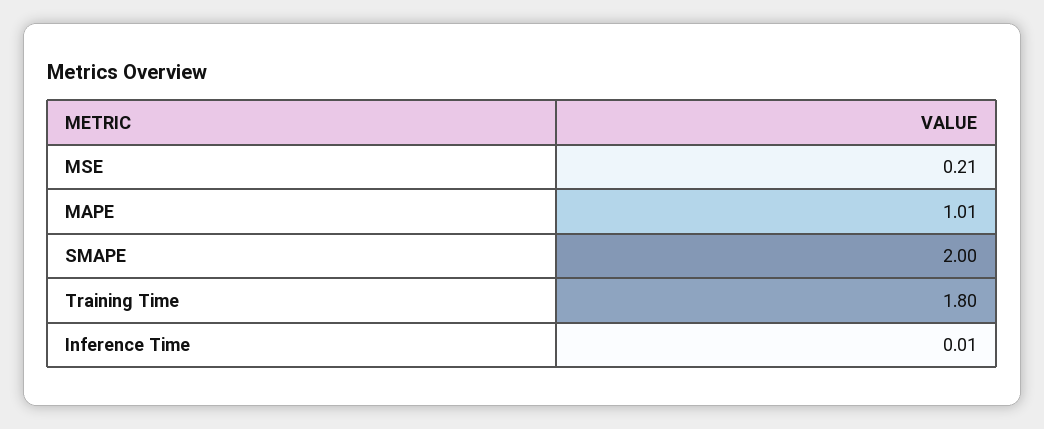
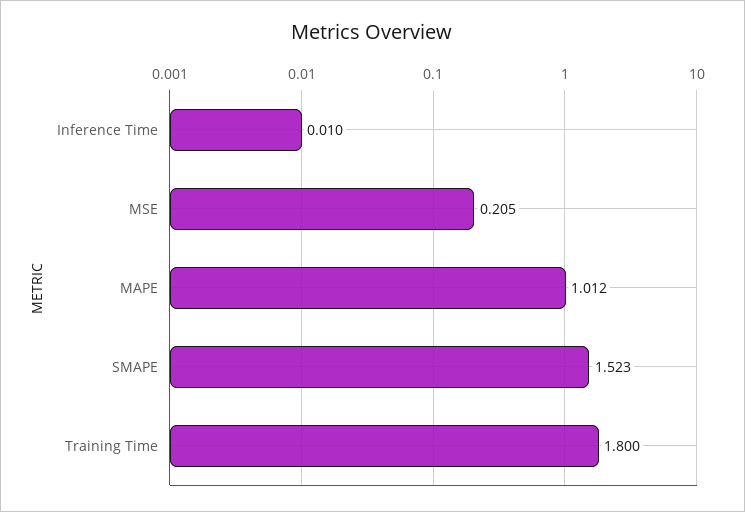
  {
    "MSE": 0.205,
    "MAPE": 1.012,
-   "SMAPE": 2,
+   "SMAPE": 1.523,
    "Training Time": 1.8,
    "Inference Time": 0.01
  }

